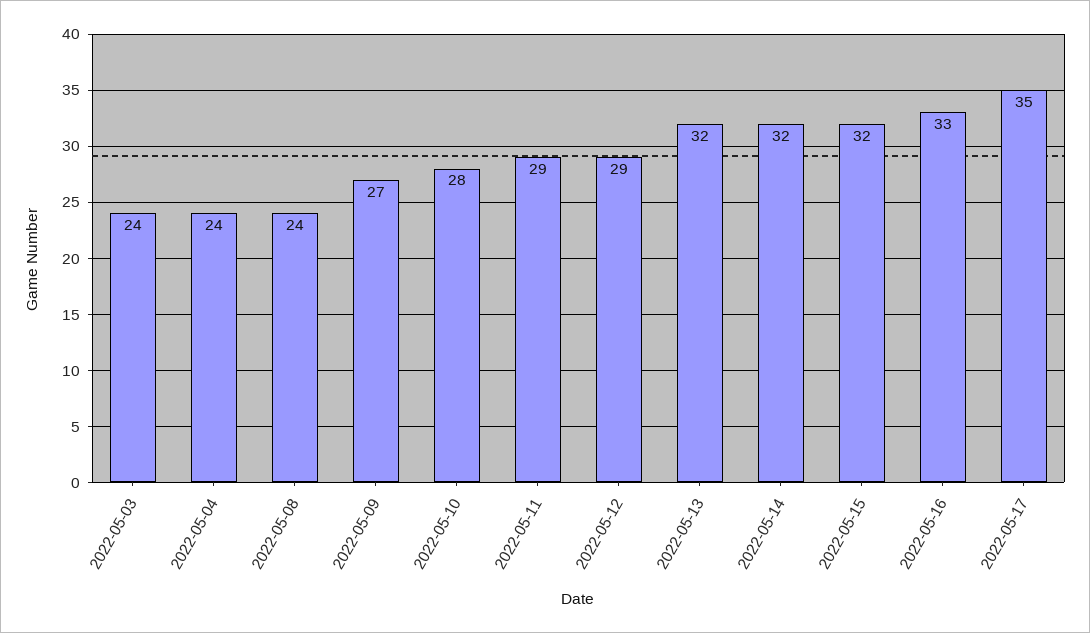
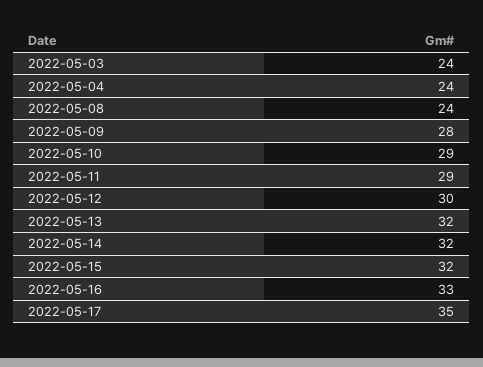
  {
    "2022-05-03": 24,
    "2022-05-04": 24,
    "2022-05-08": 24,
-   "2022-05-09": 27,
+   "2022-05-09": 28,
-   "2022-05-10": 28,
+   "2022-05-10": 29,
    "2022-05-11": 29,
-   "2022-05-12": 29,
+   "2022-05-12": 30,
    "2022-05-13": 32,
    "2022-05-14": 32,
    "2022-05-15": 32,
    "2022-05-16": 33,
    "2022-05-17": 35
  }

